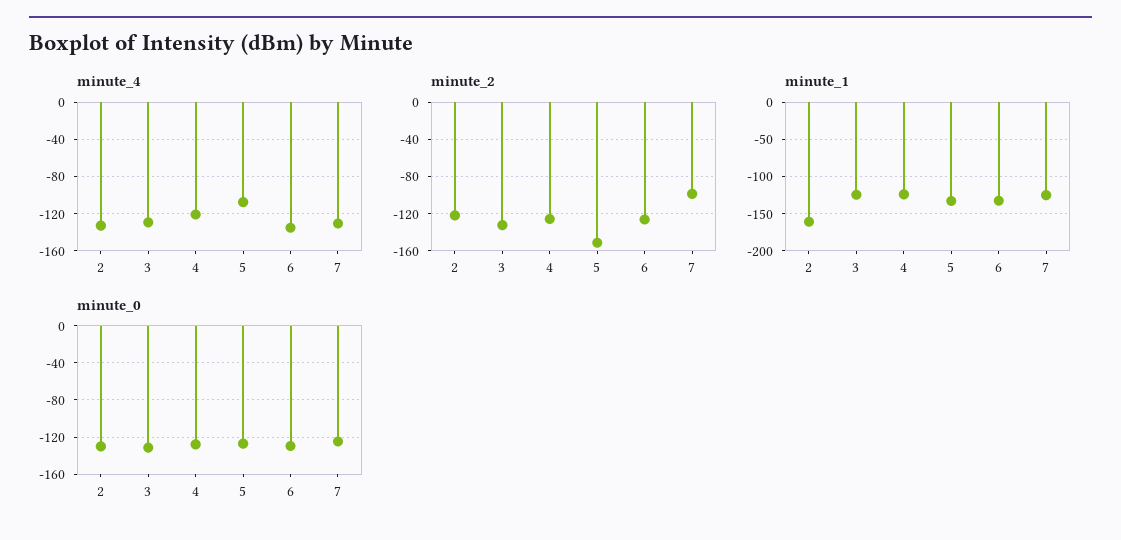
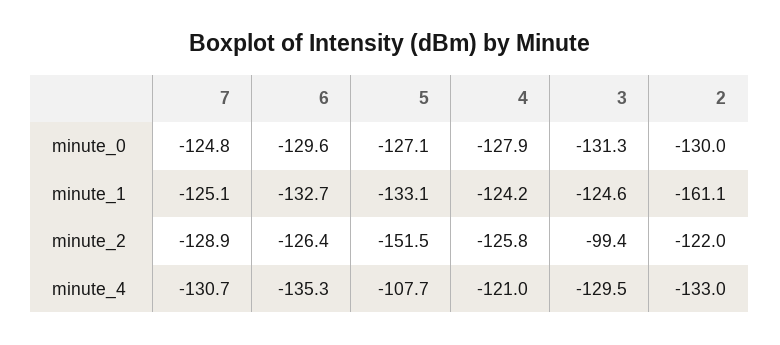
  {
    "minute_4": {
      "2": -133,
      "3": -129.5,
      "4": -121,
      "5": -107.7,
      "6": -135.3,
      "7": -130.7
    },
    "minute_2": {
      "2": -122,
-     "3": -130,
+     "3": -99.4,
      "4": -125.8,
      "5": -151.5,
      "6": -126.4,
-     "7": -100
+     "7": -128.9
    },
    "minute_1": {
      "2": -161.1,
      "3": -124.6,
      "4": -124.2,
      "5": -133.1,
      "6": -132.7,
      "7": -125.1
    },
    "minute_0": {
      "2": -130,
      "3": -131.3,
      "4": -127.9,
      "5": -127.1,
      "6": -129.6,
      "7": -124.8
    }
  }

